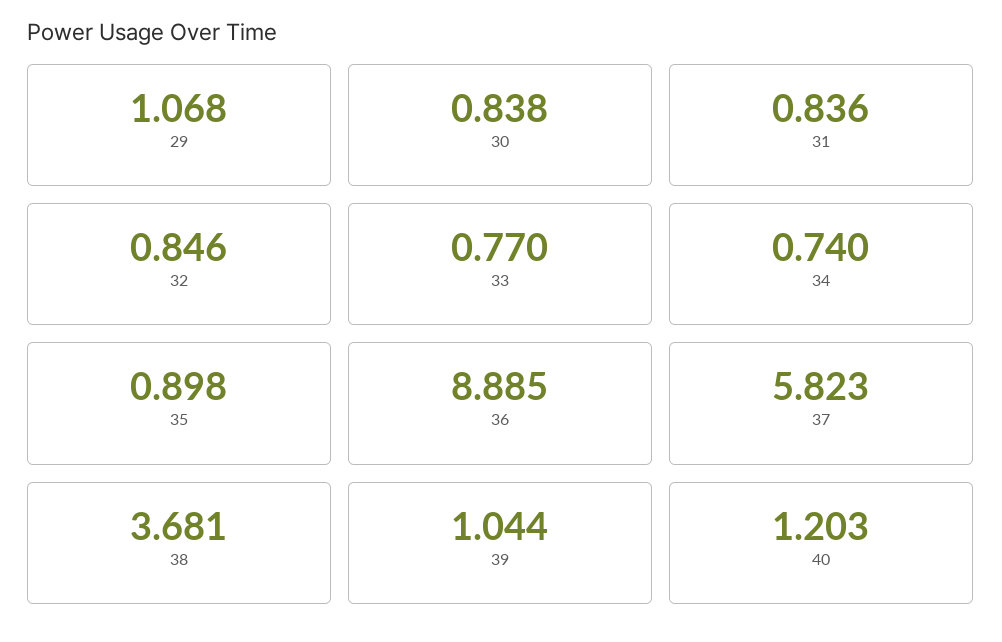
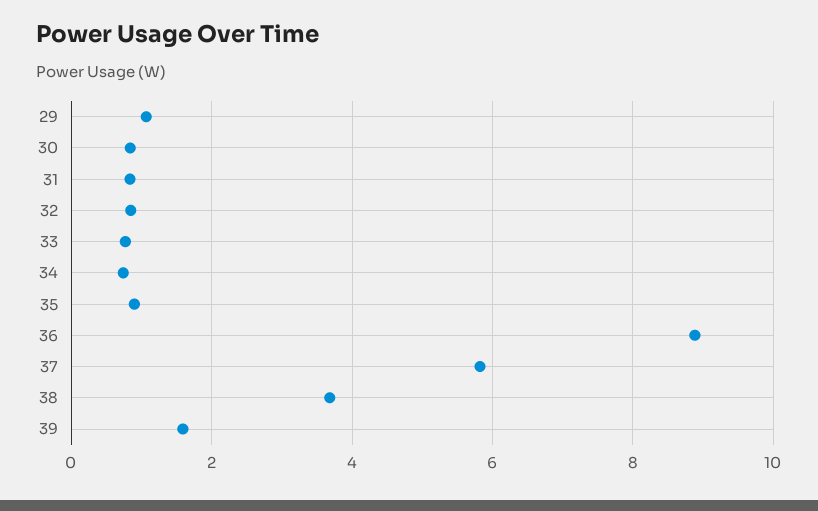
  {
    "29": 1.068,
    "30": 0.838,
    "31": 0.836,
    "32": 0.846,
    "33": 0.77,
    "34": 0.74,
    "35": 0.898,
    "36": 8.885,
    "37": 5.823,
    "38": 3.681,
-   "39": 1.044,
+   "39": 1.6
-   "40": 1.203
  }

